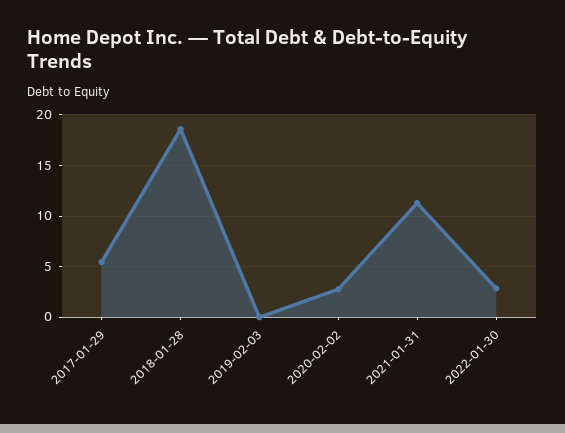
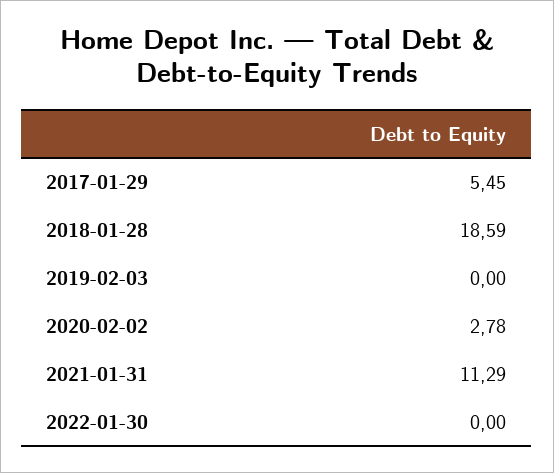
  {
    "2017-01-29": 5.45,
    "2018-01-28": 18.59,
    "2019-02-03": 0,
    "2020-02-02": 2.78,
    "2021-01-31": 11.29,
-   "2022-01-30": 3
+   "2022-01-30": 0
  }

